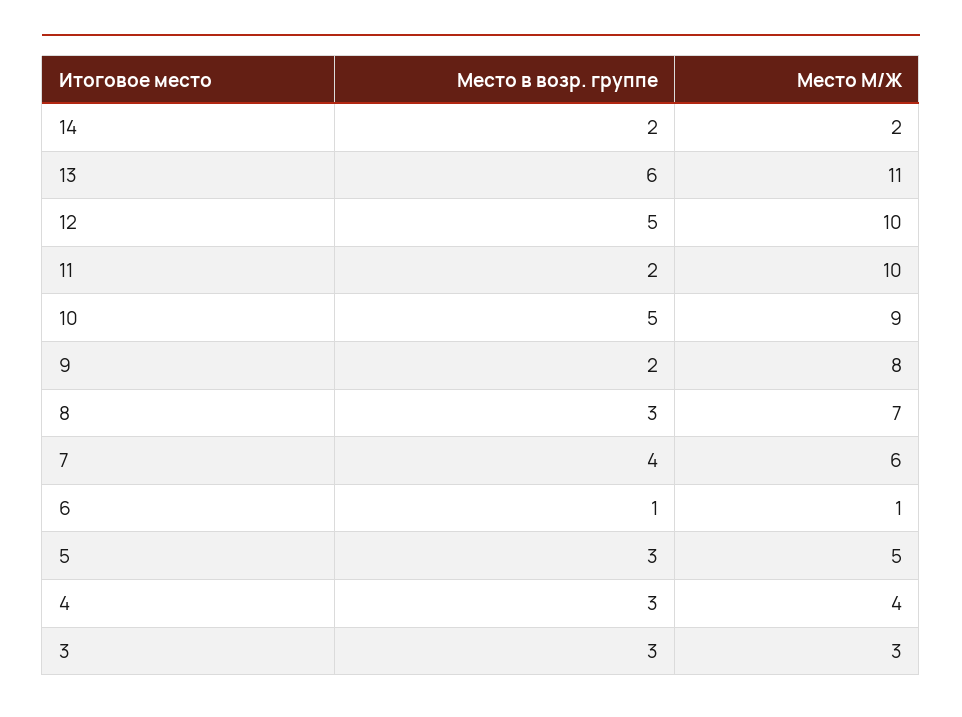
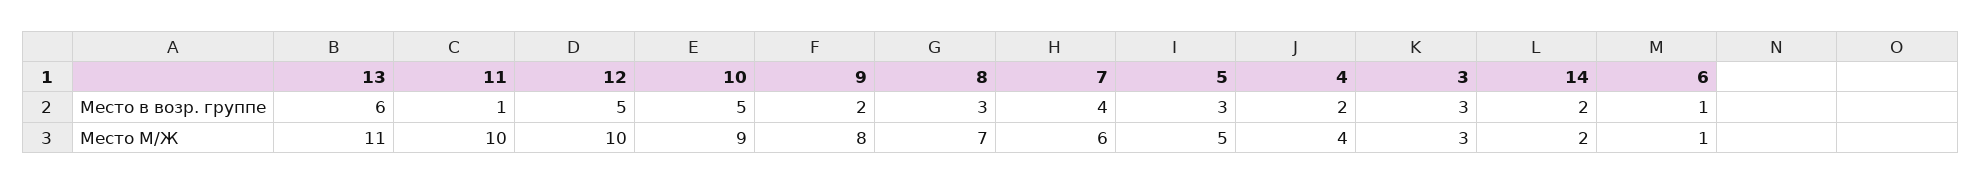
  {
    "Место в возр. группе": {
      "14": 2,
      "13": 6,
      "12": 5,
-     "11": 2,
+     "11": 1,
      "10": 5,
      "9": 2,
      "8": 3,
      "7": 4,
      "6": 1,
      "5": 3,
-     "4": 3,
+     "4": 2,
      "3": 3
    },
    "Место М/Ж": {
      "14": 2,
      "13": 11,
      "12": 10,
      "11": 10,
      "10": 9,
      "9": 8,
      "8": 7,
      "7": 6,
      "6": 1,
      "5": 5,
      "4": 4,
      "3": 3
    }
  }

